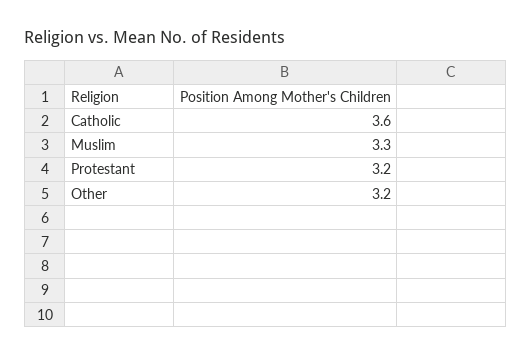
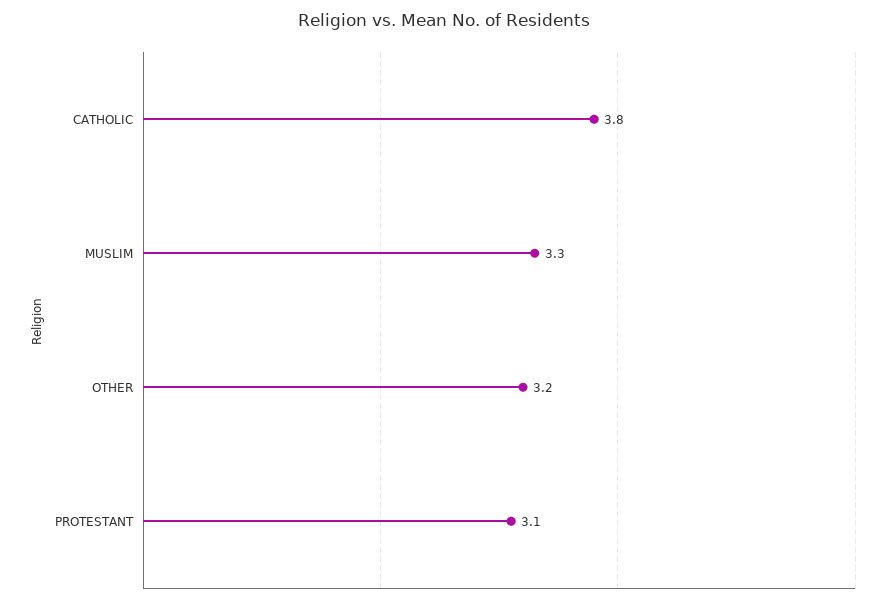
  {
-   "Catholic": 3.6,
+   "Catholic": 3.8,
    "Muslim": 3.3,
-   "Protestant": 3.2,
+   "Protestant": 3.1,
    "Other": 3.2
  }

